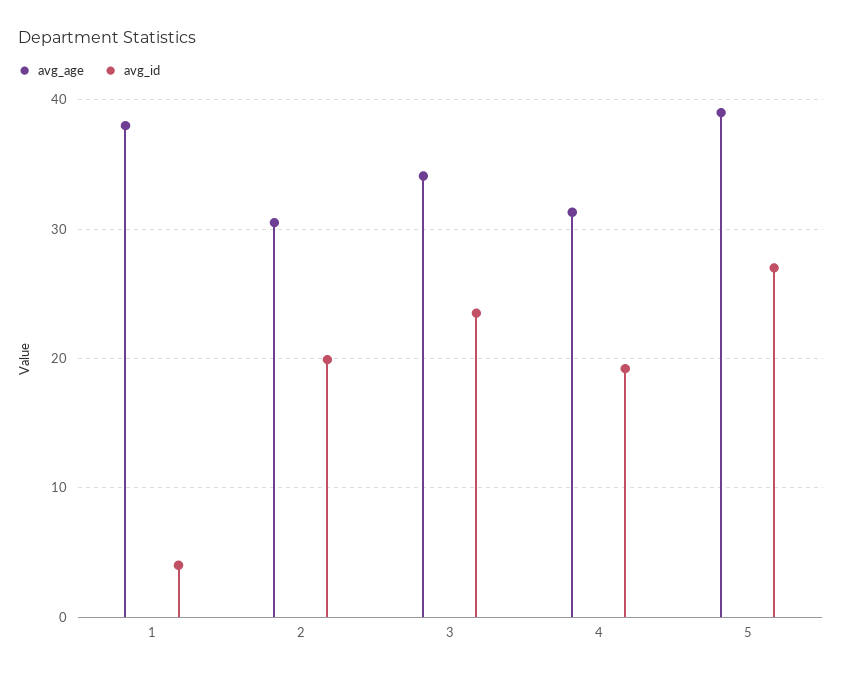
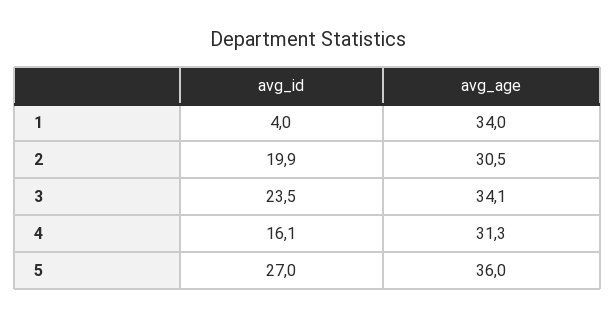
  {
    "avg_age": {
-     "1": 38,
+     "1": 34,
      "2": 30.5,
      "3": 34.1,
      "4": 31.3,
-     "5": 39
+     "5": 36
    },
    "avg_id": {
      "1": 4,
      "2": 19.9,
      "3": 23.5,
-     "4": 19,
+     "4": 16.1,
      "5": 27
    }
  }

